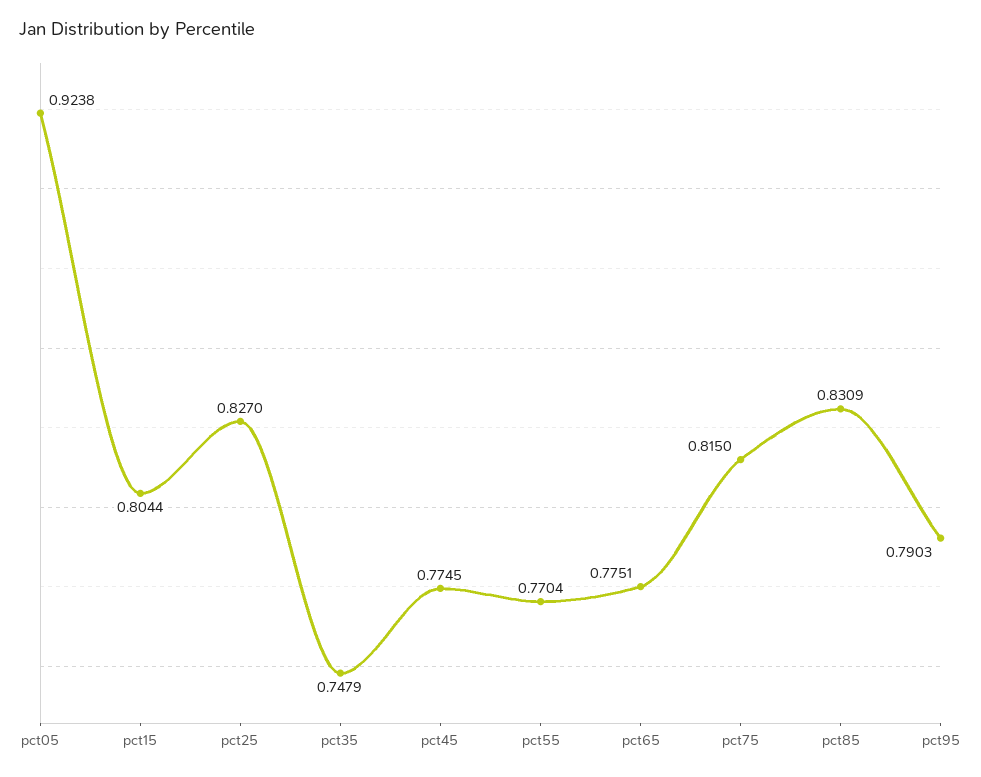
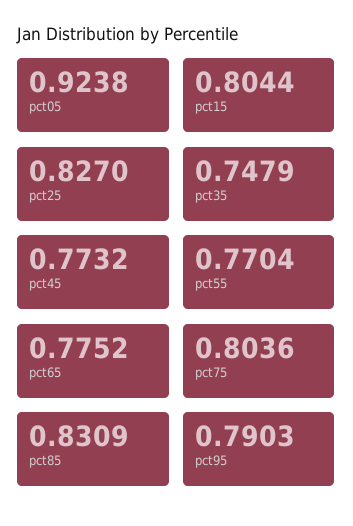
  {
    "pct05": 0.9238,
    "pct15": 0.8044,
    "pct25": 0.827,
    "pct35": 0.7479,
-   "pct45": 0.7745,
+   "pct45": 0.7732,
    "pct55": 0.7704,
-   "pct65": 0.7751,
+   "pct65": 0.7752,
-   "pct75": 0.815,
+   "pct75": 0.8036,
    "pct85": 0.8309,
    "pct95": 0.7903
  }

